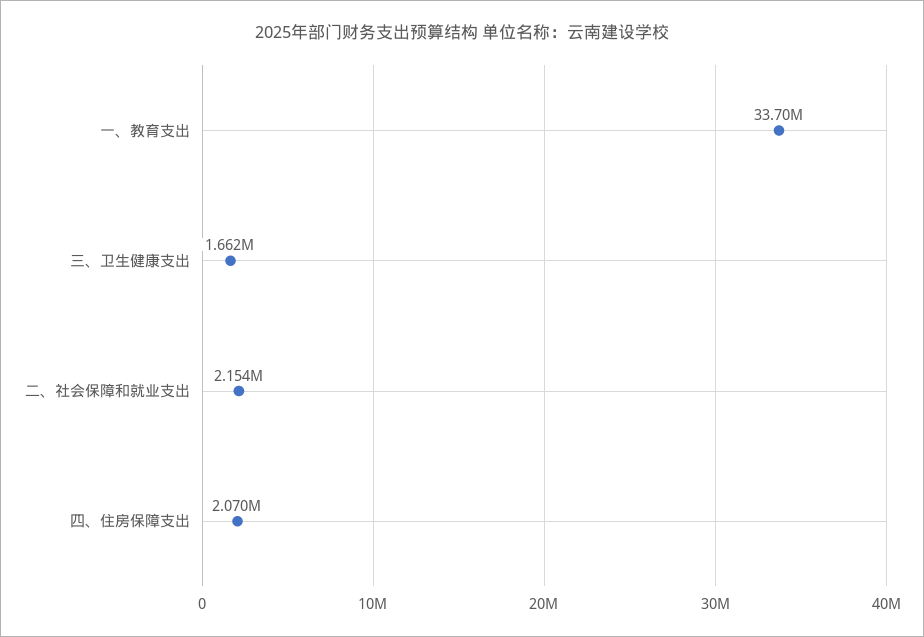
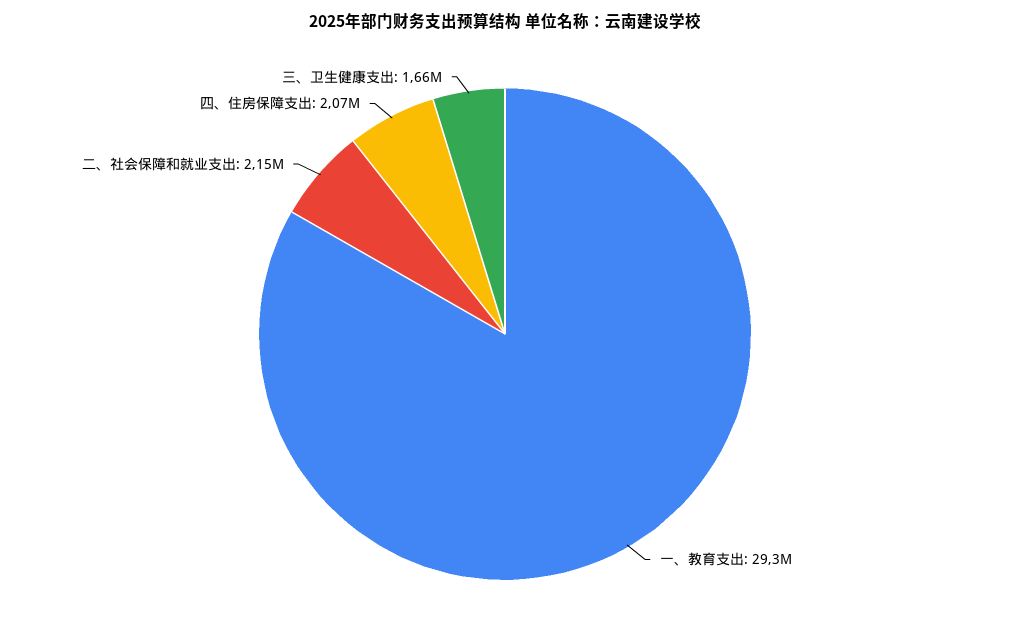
  {
-   "一、教育支出": 33700000,
+   "一、教育支出": 29300000,
    "三、卫生健康支出": 1662000,
    "二、社会保障和就业支出": 2154000,
    "四、住房保障支出": 2070000
  }

